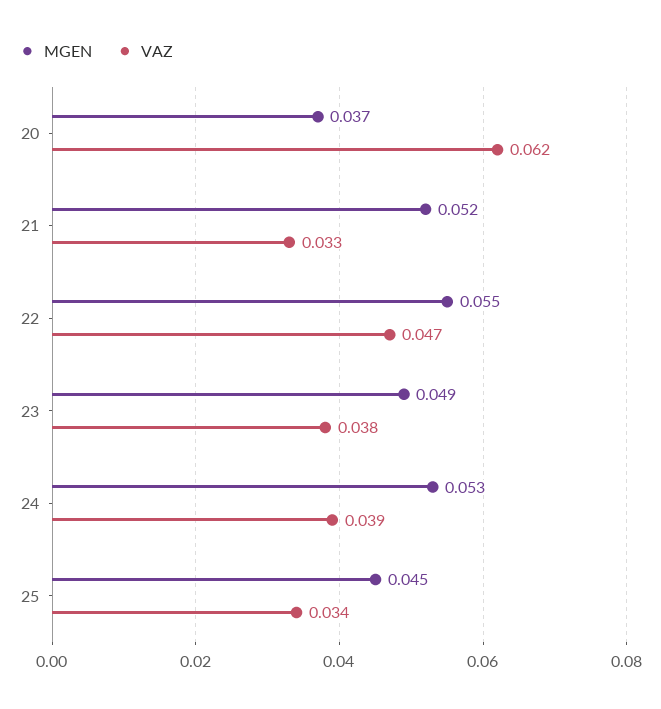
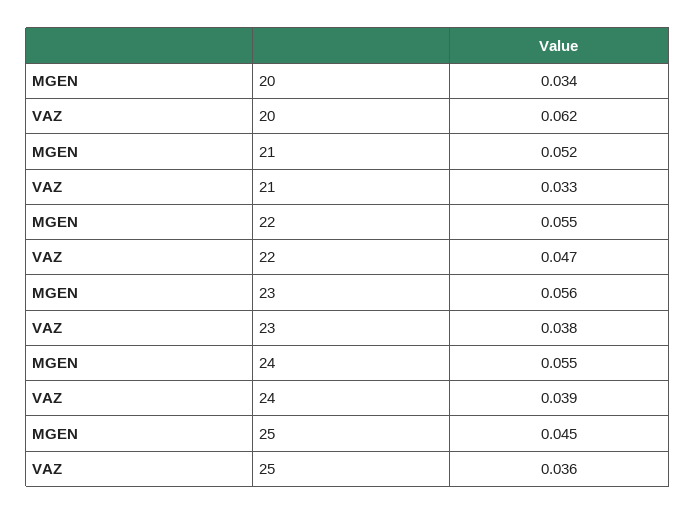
  {
    "MGEN": {
-     "20": 0.037,
+     "20": 0.034,
      "21": 0.052,
      "22": 0.055,
-     "23": 0.049,
+     "23": 0.056,
-     "24": 0.053,
+     "24": 0.055,
      "25": 0.045
    },
    "VAZ": {
      "20": 0.062,
      "21": 0.033,
      "22": 0.047,
      "23": 0.038,
      "24": 0.039,
-     "25": 0.034
+     "25": 0.036
    }
  }

